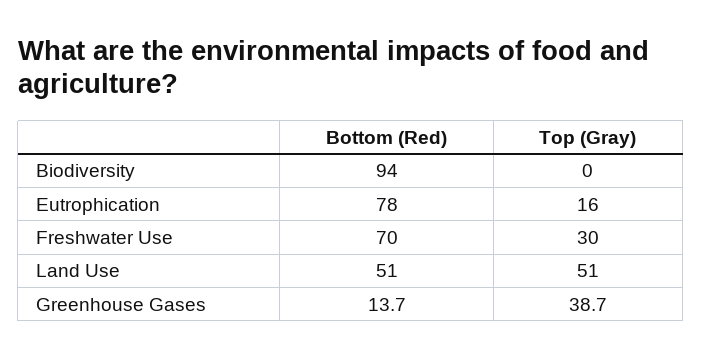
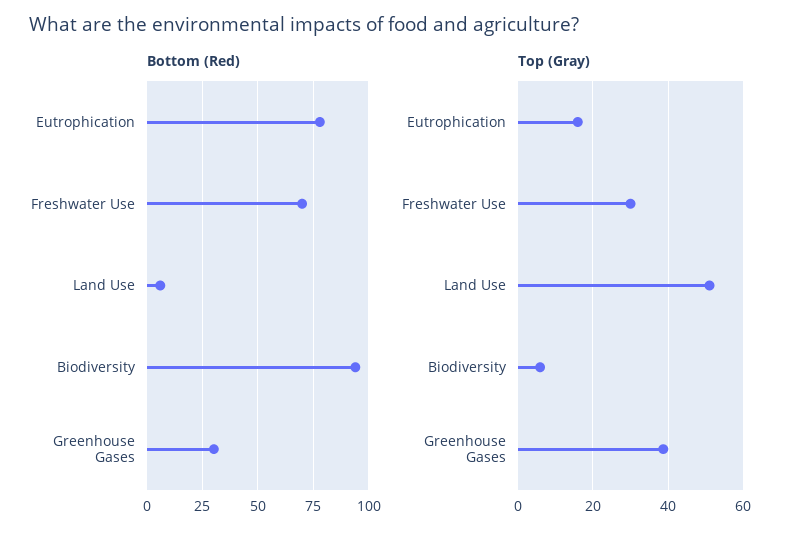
  {
    "Bottom (Red)": {
      "Biodiversity": 94,
      "Eutrophication": 78,
      "Freshwater Use": 70,
-     "Land Use": 51,
+     "Land Use": 5,
-     "Greenhouse Gases": 13.7
+     "Greenhouse Gases": 30
    },
    "Top (Gray)": {
-     "Biodiversity": 0,
+     "Biodiversity": 6,
      "Eutrophication": 16,
      "Freshwater Use": 30,
      "Land Use": 51,
      "Greenhouse Gases": 38.7
    }
  }

